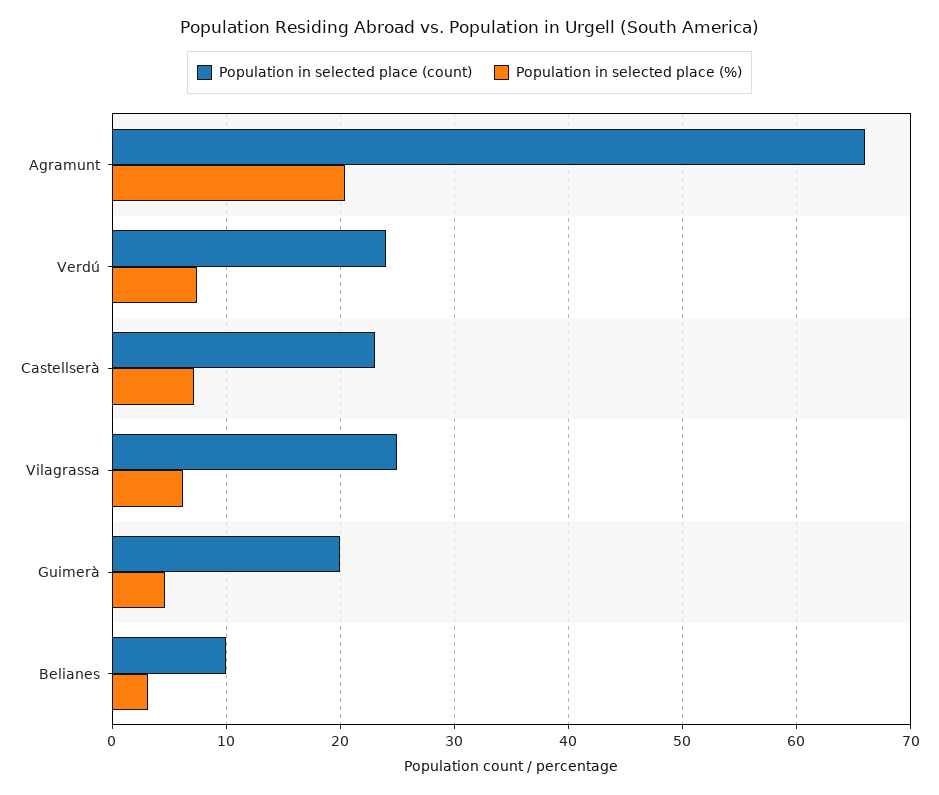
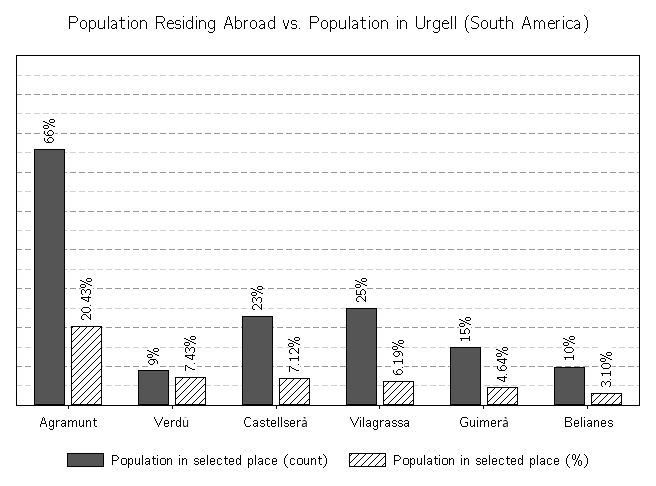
  {
    "Population in selected place (count)": {
      "Agramunt": 66,
-     "Verdú": 24,
+     "Verdú": 9,
      "Castellserà": 23,
      "Vilagrassa": 25,
-     "Guimerà": 20,
+     "Guimerà": 15,
      "Belianes": 10
    },
    "Population in selected place (%)": {
      "Agramunt": 20.43,
      "Verdú": 7.43,
      "Castellserà": 7.12,
      "Vilagrassa": 6.19,
      "Guimerà": 4.64,
      "Belianes": 3.1
    }
  }

